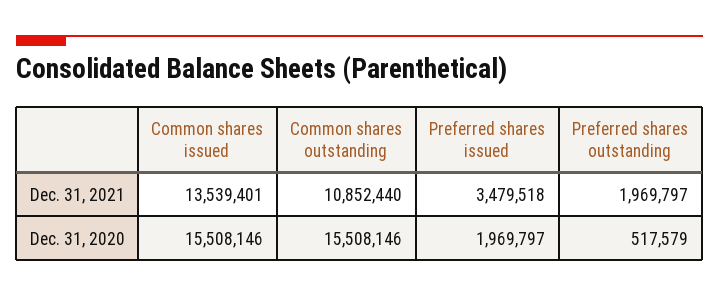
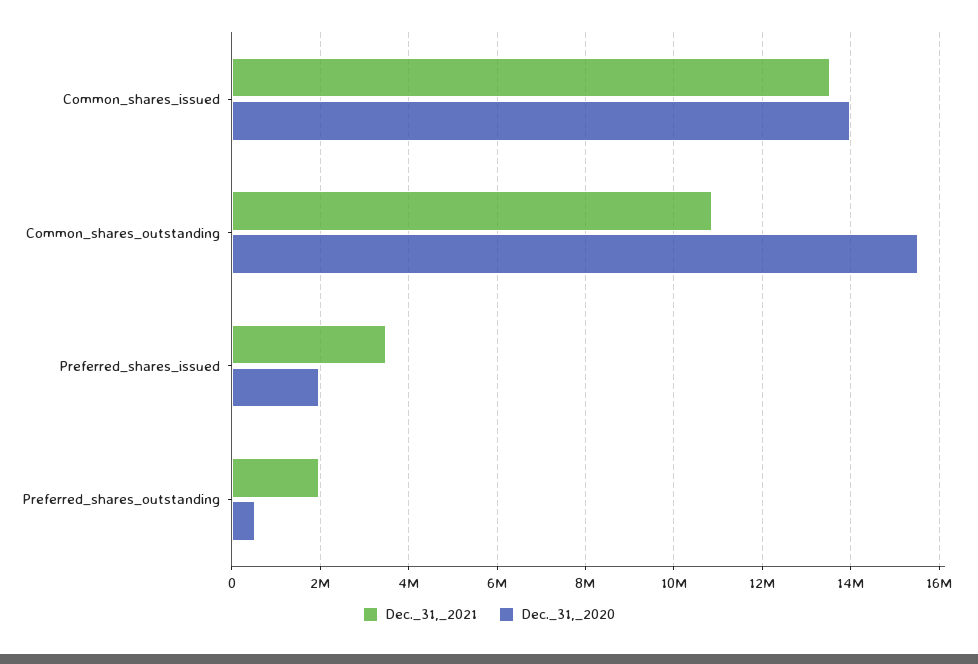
  {
    "Dec. 31, 2021": {
      "Common shares issued": 13539401,
      "Common shares outstanding": 10852440,
      "Preferred shares issued": 3479518,
      "Preferred shares outstanding": 1969797
    },
    "Dec. 31, 2020": {
-     "Common shares issued": 15508146,
+     "Common shares issued": 14000000,
      "Common shares outstanding": 15508146,
      "Preferred shares issued": 1969797,
      "Preferred shares outstanding": 517579
    }
  }

